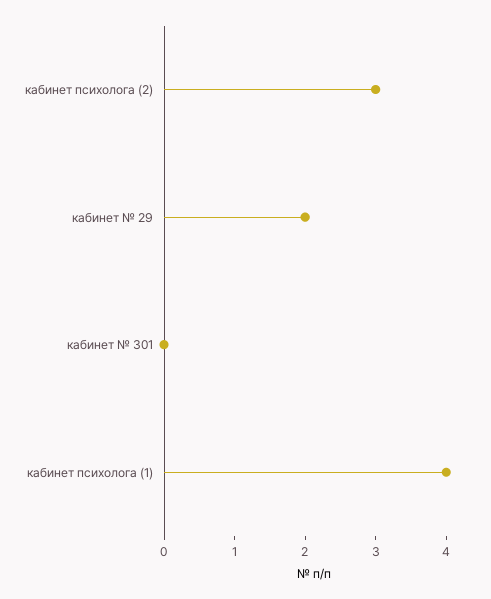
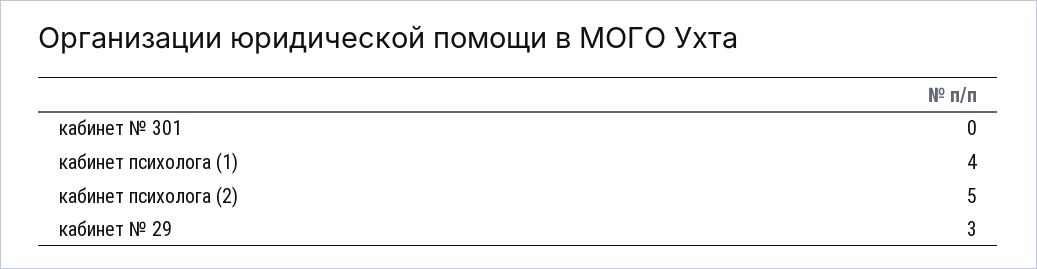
  {
-   "кабинет психолога (2)": 3,
+   "кабинет психолога (2)": 5,
-   "кабинет № 29": 2,
+   "кабинет № 29": 3,
    "кабинет № 301": 0,
    "кабинет психолога (1)": 4
  }

